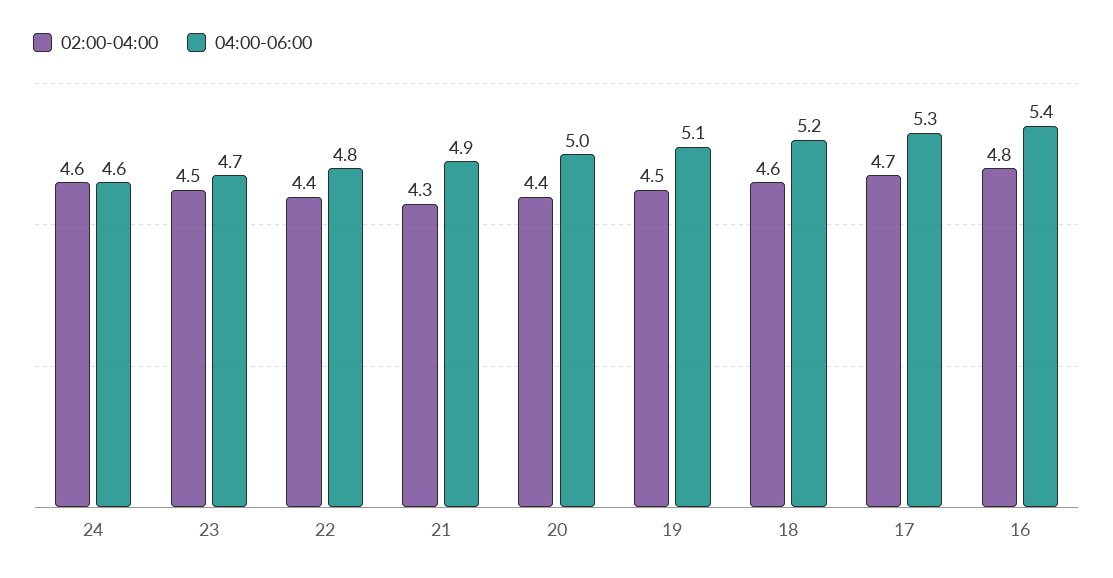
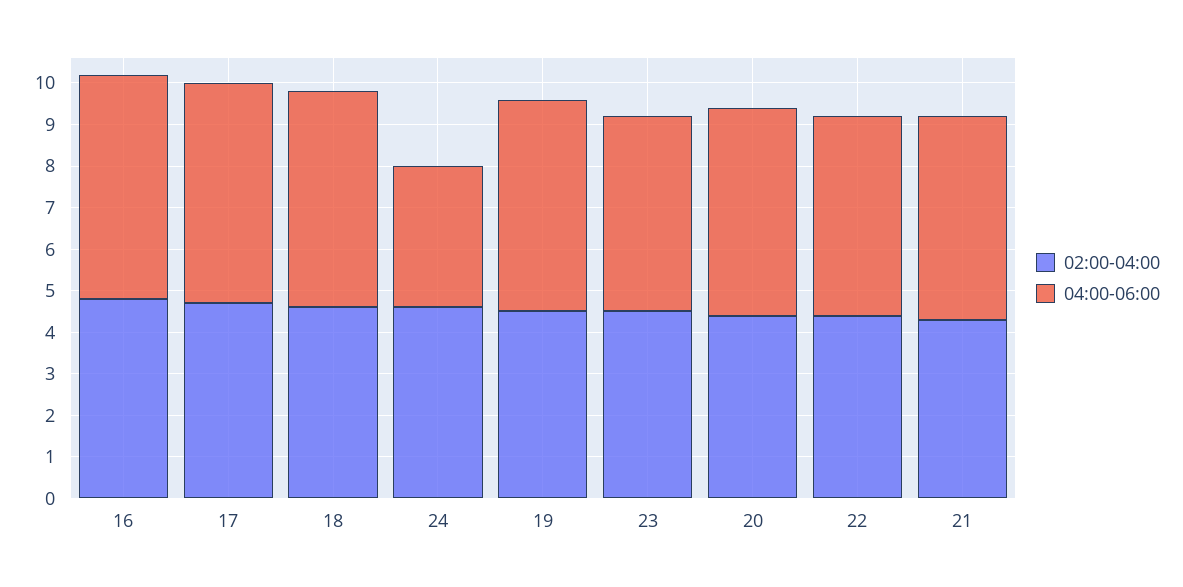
  {
    "02:00-04:00": {
      "24": 4.6,
      "23": 4.5,
      "22": 4.4,
      "21": 4.3,
      "20": 4.4,
      "19": 4.5,
      "18": 4.6,
      "17": 4.7,
      "16": 4.8
    },
    "04:00-06:00": {
-     "24": 4.6,
+     "24": 3.5,
      "23": 4.7,
      "22": 4.8,
      "21": 4.9,
      "20": 5,
      "19": 5.1,
      "18": 5.2,
      "17": 5.3,
      "16": 5.4
    }
  }

